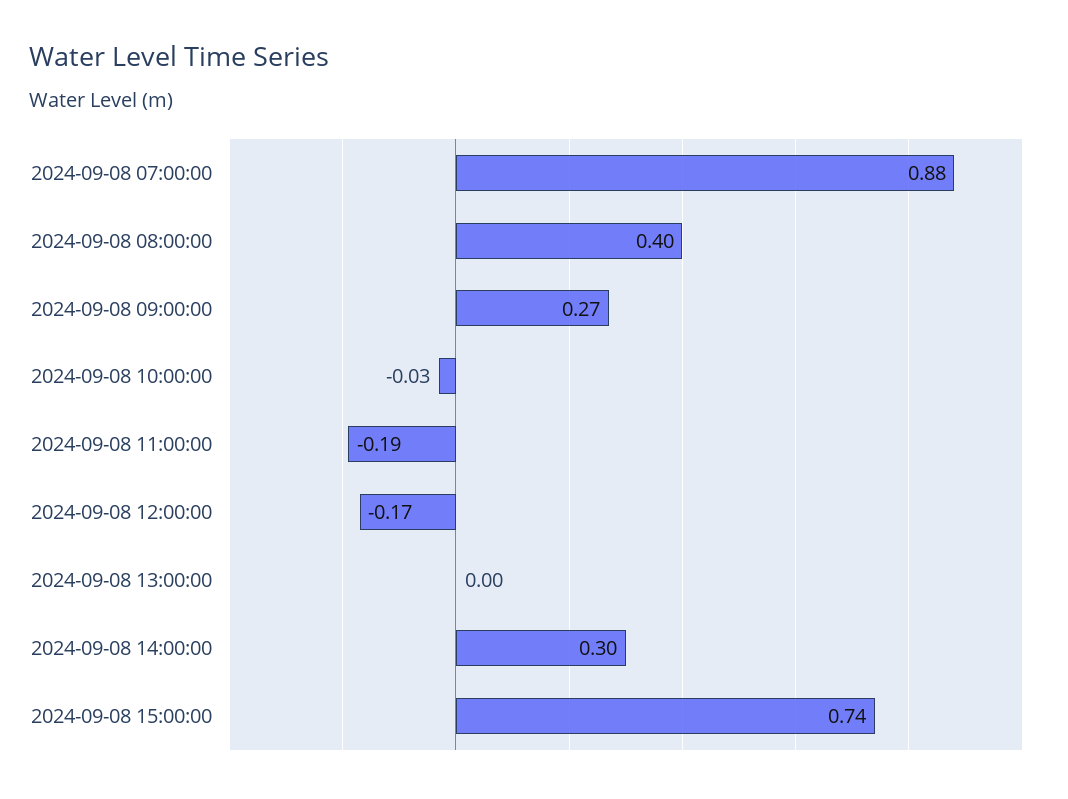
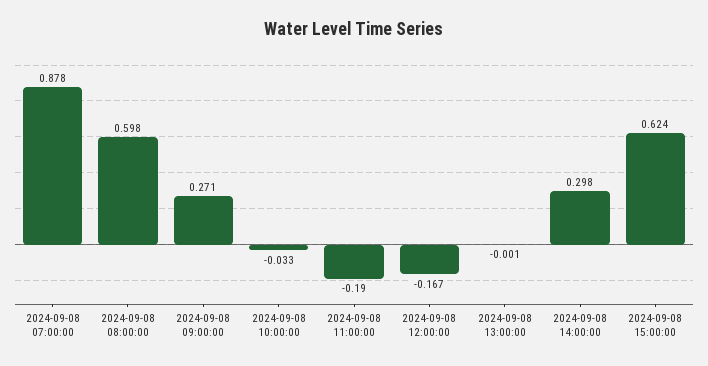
  {
    "2024-09-08 07:00:00": 0.878,
-   "2024-09-08 08:00:00": 0.4,
+   "2024-09-08 08:00:00": 0.598,
    "2024-09-08 09:00:00": 0.271,
    "2024-09-08 10:00:00": -0.033,
    "2024-09-08 11:00:00": -0.19,
    "2024-09-08 12:00:00": -0.167,
    "2024-09-08 13:00:00": -0.001,
    "2024-09-08 14:00:00": 0.298,
-   "2024-09-08 15:00:00": 0.74
+   "2024-09-08 15:00:00": 0.624
  }

